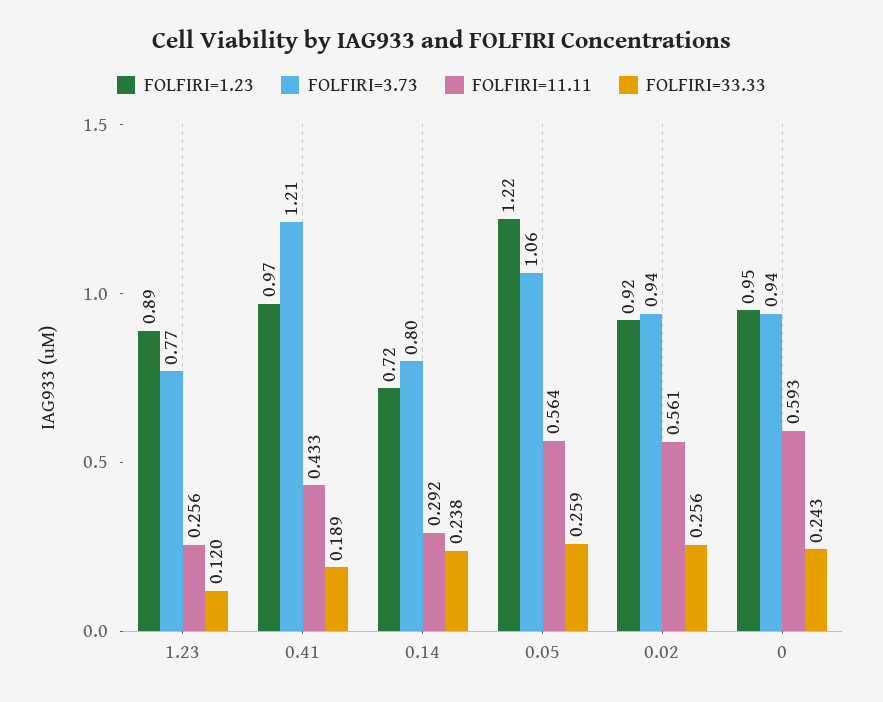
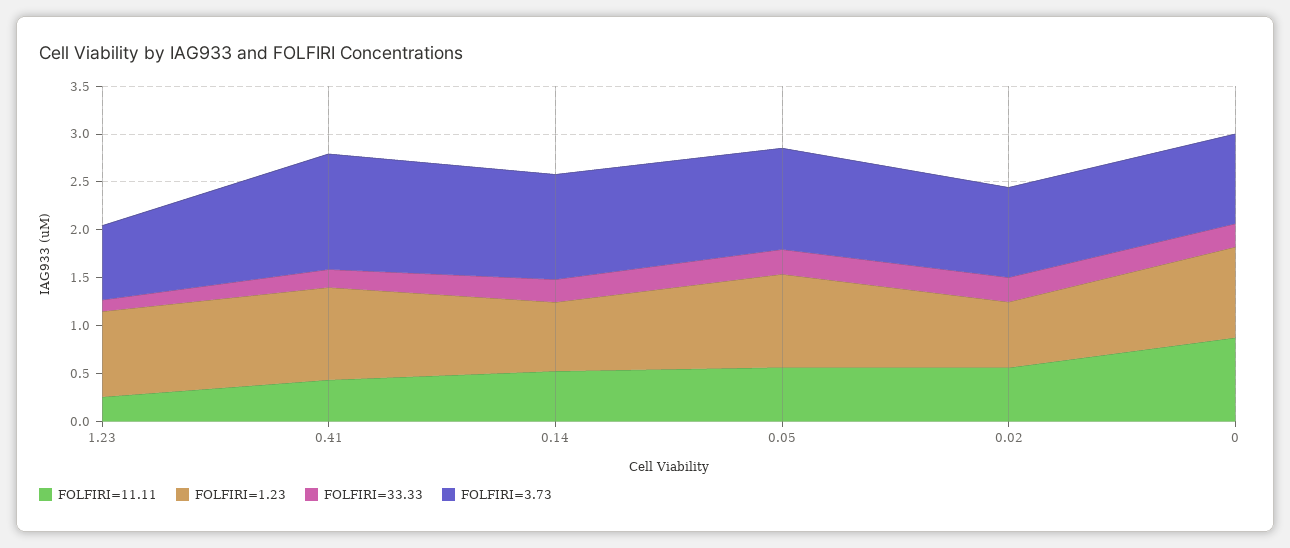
  {
    "FOLFIRI=1.23": {
      "1.23": 0.89,
      "0.41": 0.97,
      "0.14": 0.72,
-     "0.05": 1.22,
+     "0.05": 1,
-     "0.02": 0.92,
+     "0.02": 0.7,
      "0": 0.95
    },
    "FOLFIRI=3.73": {
      "1.23": 0.77,
      "0.41": 1.21,
-     "0.14": 0.8,
+     "0.14": 1.1,
      "0.05": 1.06,
      "0.02": 0.94,
      "0": 0.94
    },
    "FOLFIRI=11.11": {
      "1.23": 0.256,
      "0.41": 0.433,
-     "0.14": 0.292,
+     "0.14": 0.5,
      "0.05": 0.564,
      "0.02": 0.561,
-     "0": 0.593
+     "0": 0.9
    },
    "FOLFIRI=33.33": {
      "1.23": 0.12,
      "0.41": 0.189,
      "0.14": 0.238,
      "0.05": 0.259,
      "0.02": 0.256,
      "0": 0.243
    }
  }

